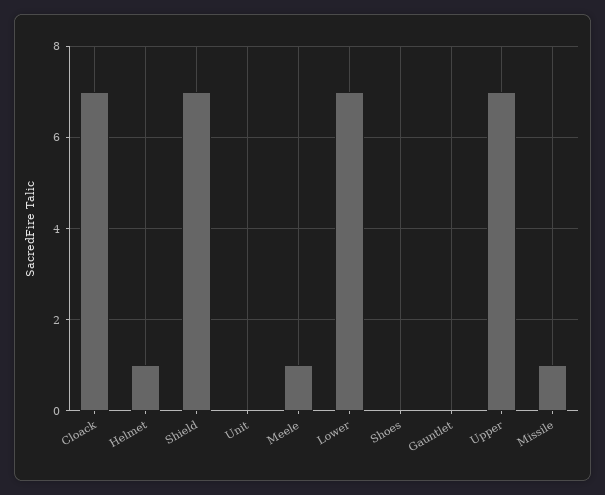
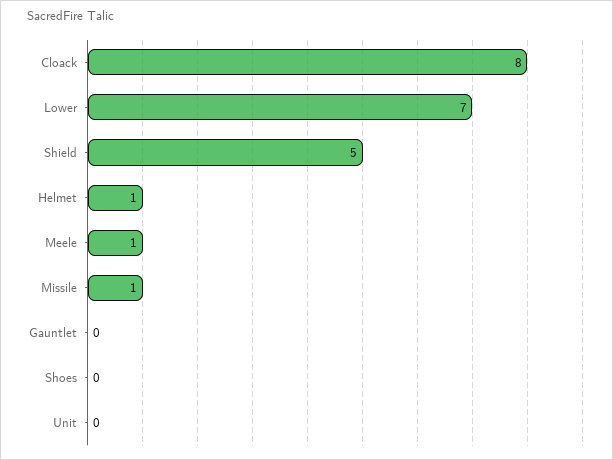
  {
-   "Cloack": 7,
+   "Cloack": 8,
    "Helmet": 1,
-   "Shield": 7,
+   "Shield": 5,
    "Unit": 0,
    "Meele": 1,
    "Lower": 7,
    "Shoes": 0,
    "Gauntlet": 0,
-   "Upper": 7,
    "Missile": 1
  }

